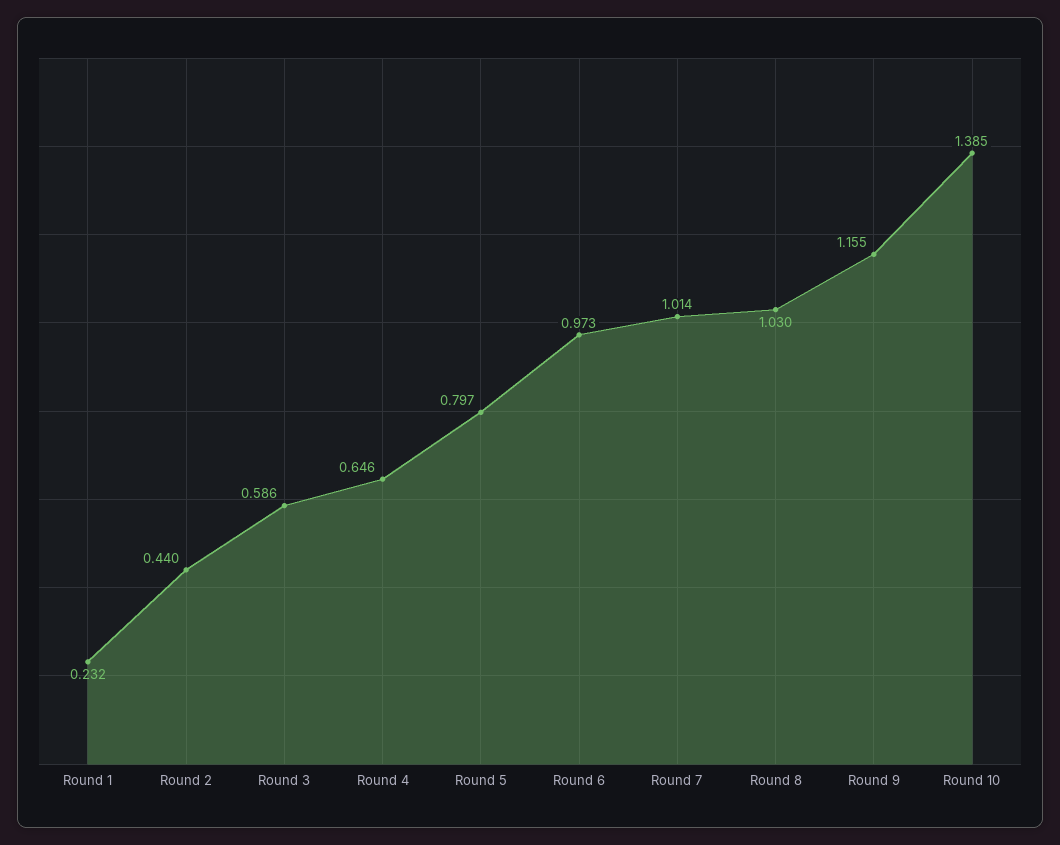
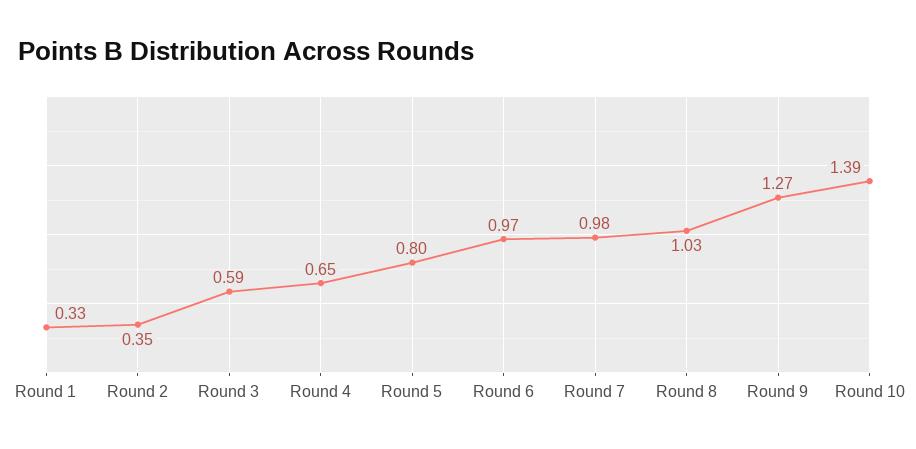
  {
-   "Round 1": 0.232,
+   "Round 1": 0.33,
-   "Round 2": 0.44,
+   "Round 2": 0.35,
    "Round 3": 0.586,
    "Round 4": 0.646,
    "Round 5": 0.797,
    "Round 6": 0.973,
-   "Round 7": 1.014,
+   "Round 7": 0.98,
    "Round 8": 1.03,
-   "Round 9": 1.155,
+   "Round 9": 1.27,
    "Round 10": 1.385
  }

